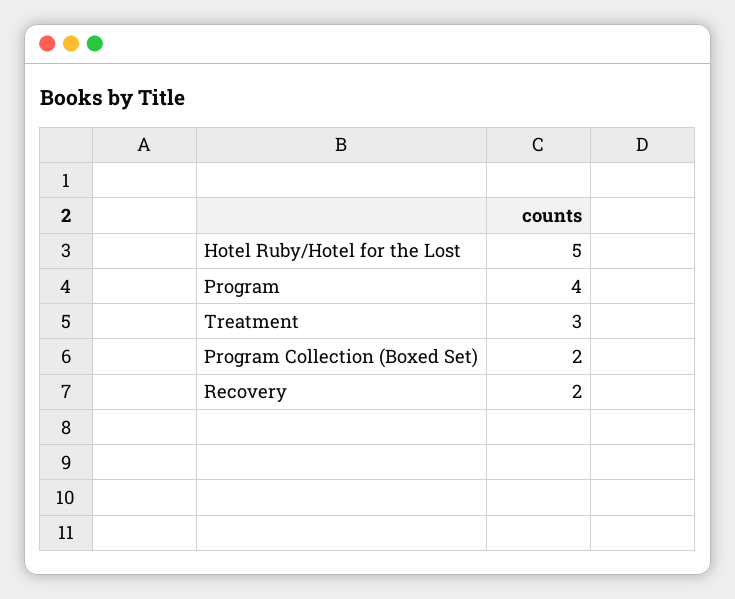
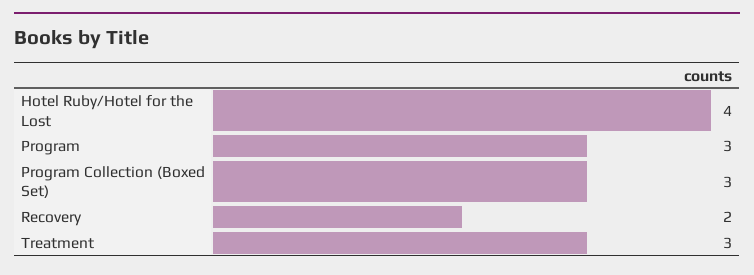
  {
-   "Hotel Ruby/Hotel for the Lost": 5,
+   "Hotel Ruby/Hotel for the Lost": 4,
-   "Program": 4,
+   "Program": 3,
    "Treatment": 3,
-   "Program Collection (Boxed Set)": 2,
+   "Program Collection (Boxed Set)": 3,
    "Recovery": 2
  }

